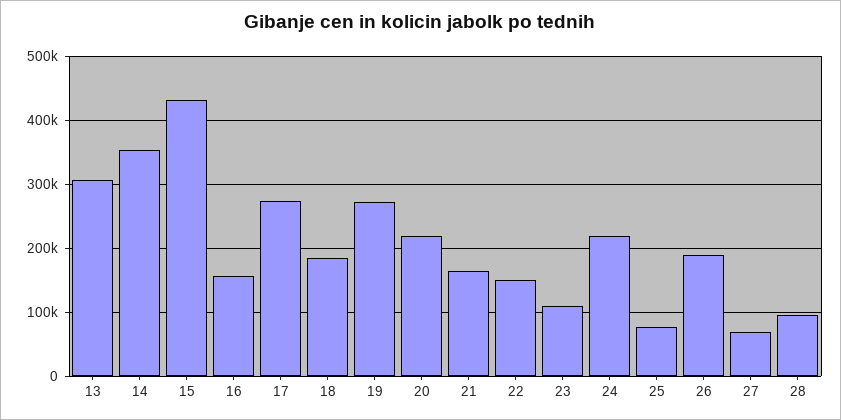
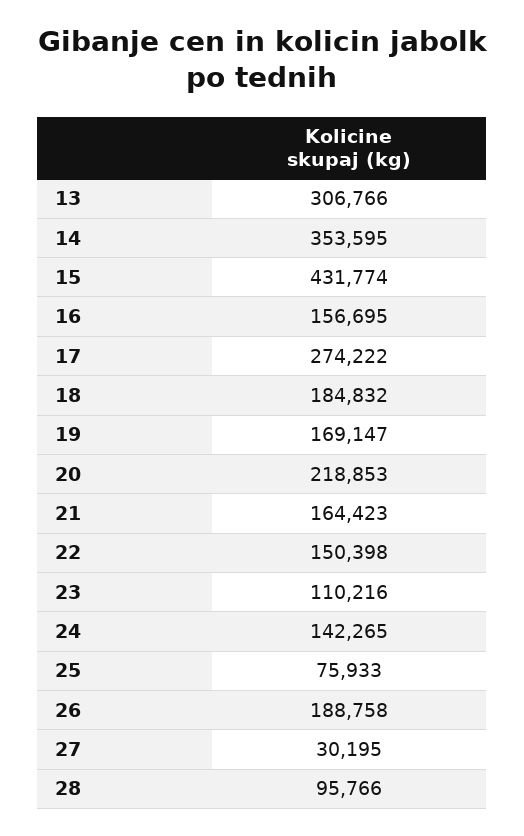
  {
    "13": 306766,
    "14": 353595,
    "15": 431774,
    "16": 156695,
    "17": 274222,
    "18": 184832,
-   "19": 270000,
+   "19": 169147,
    "20": 218853,
    "21": 164423,
    "22": 150398,
    "23": 110216,
-   "24": 220000,
+   "24": 142265,
    "25": 75933,
    "26": 188758,
-   "27": 70000,
+   "27": 30195,
    "28": 95766
  }

